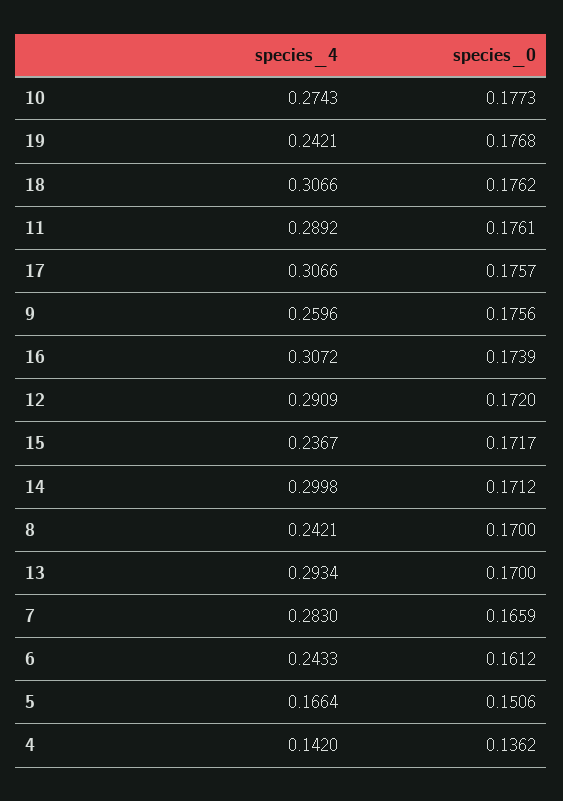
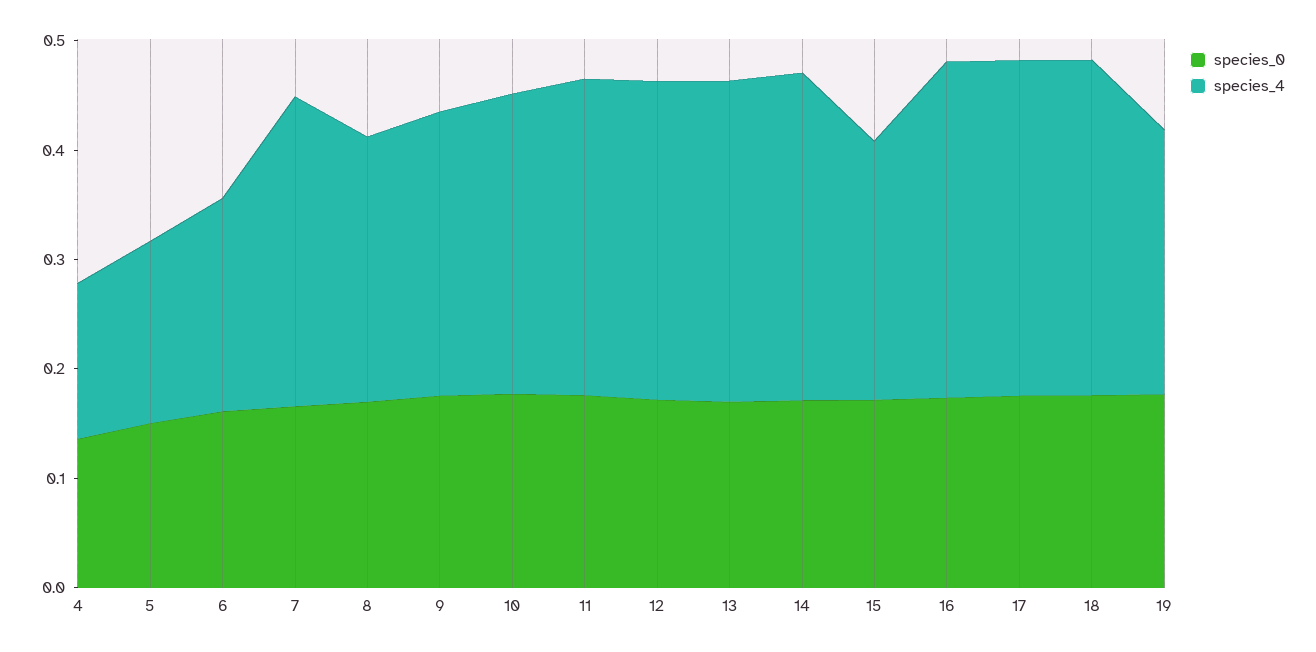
  {
    "species_4": {
      "10": 0.2743,
      "19": 0.2421,
      "18": 0.3066,
      "11": 0.2892,
      "17": 0.3066,
      "9": 0.2596,
      "16": 0.3072,
      "12": 0.2909,
      "15": 0.2367,
      "14": 0.2998,
      "8": 0.2421,
      "13": 0.2934,
      "7": 0.283,
-     "6": 0.2433,
+     "6": 0.2,
      "5": 0.1664,
      "4": 0.142
    },
    "species_0": {
      "10": 0.1773,
      "19": 0.1768,
      "18": 0.1762,
      "11": 0.1761,
      "17": 0.1757,
      "9": 0.1756,
      "16": 0.1739,
      "12": 0.172,
      "15": 0.1717,
      "14": 0.1712,
      "8": 0.17,
      "13": 0.17,
      "7": 0.1659,
      "6": 0.1612,
      "5": 0.1506,
      "4": 0.1362
    }
  }

